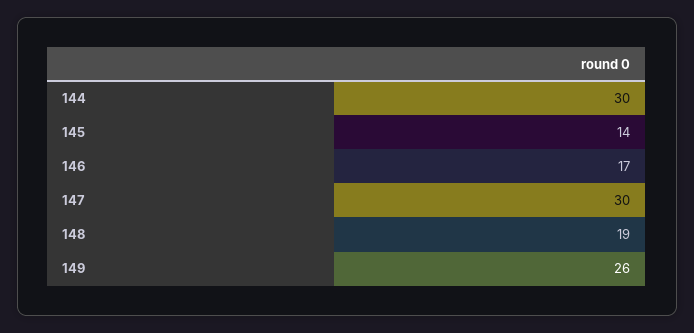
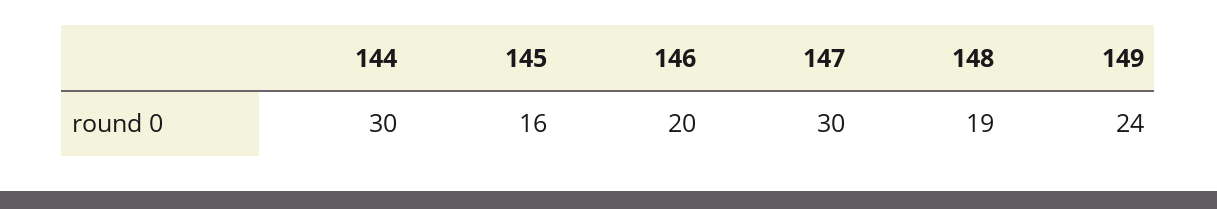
  {
    "144": 30,
-   "145": 14,
+   "145": 16,
-   "146": 17,
+   "146": 20,
    "147": 30,
    "148": 19,
-   "149": 26
+   "149": 24
  }

